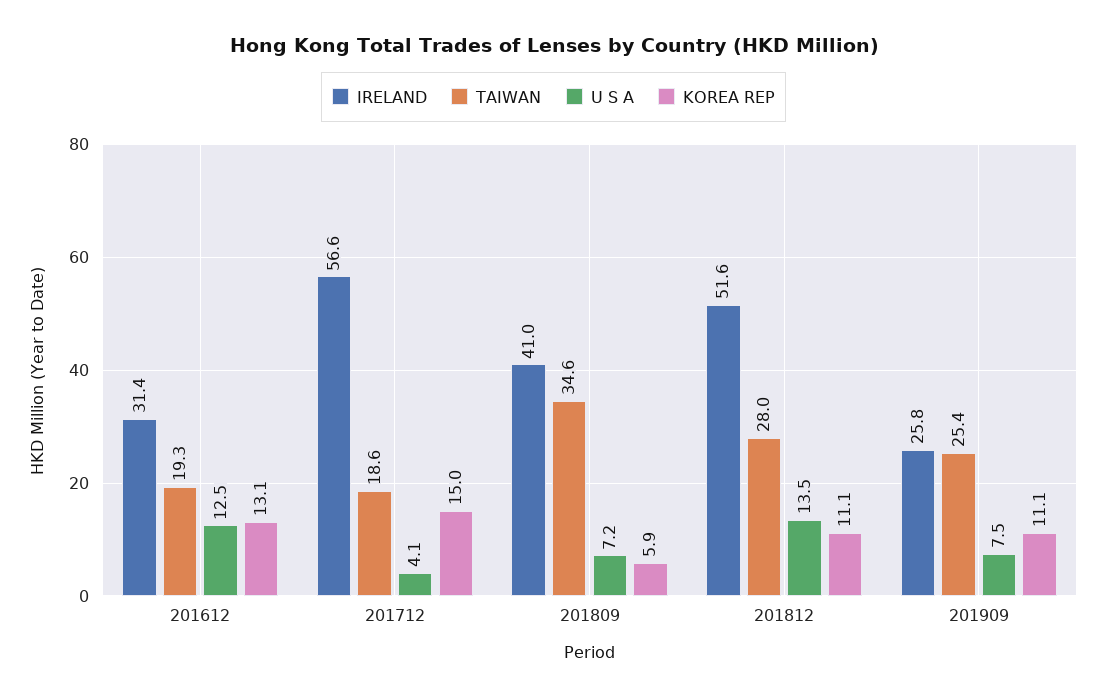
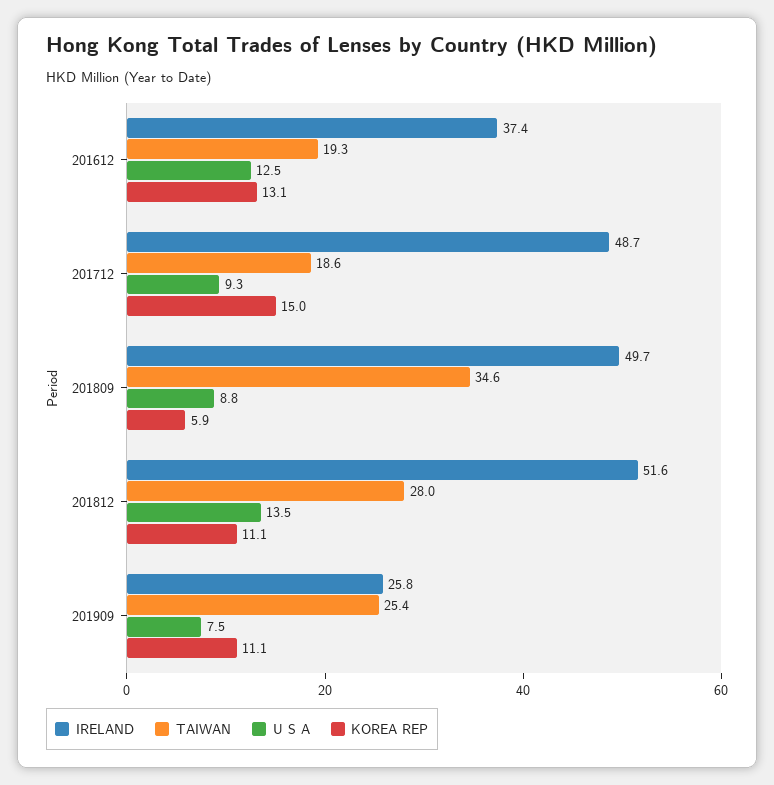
  {
    "IRELAND": {
-     "201612": 31.4,
+     "201612": 37.4,
-     "201712": 56.6,
+     "201712": 48.7,
-     "201809": 41,
+     "201809": 49.7,
      "201812": 51.6,
      "201909": 25.8
    },
    "TAIWAN": {
      "201612": 19.3,
      "201712": 18.6,
      "201809": 34.6,
      "201812": 28,
      "201909": 25.4
    },
    "U S A": {
      "201612": 12.5,
-     "201712": 4.1,
+     "201712": 9.3,
-     "201809": 7.2,
+     "201809": 8.8,
      "201812": 13.5,
      "201909": 7.5
    },
    "KOREA REP": {
      "201612": 13.1,
      "201712": 15,
      "201809": 5.9,
      "201812": 11.1,
      "201909": 11.1
    }
  }

